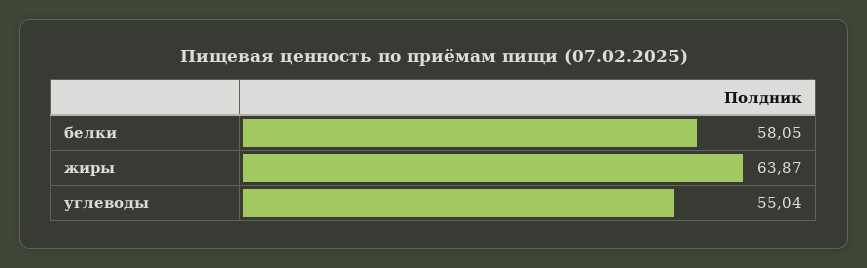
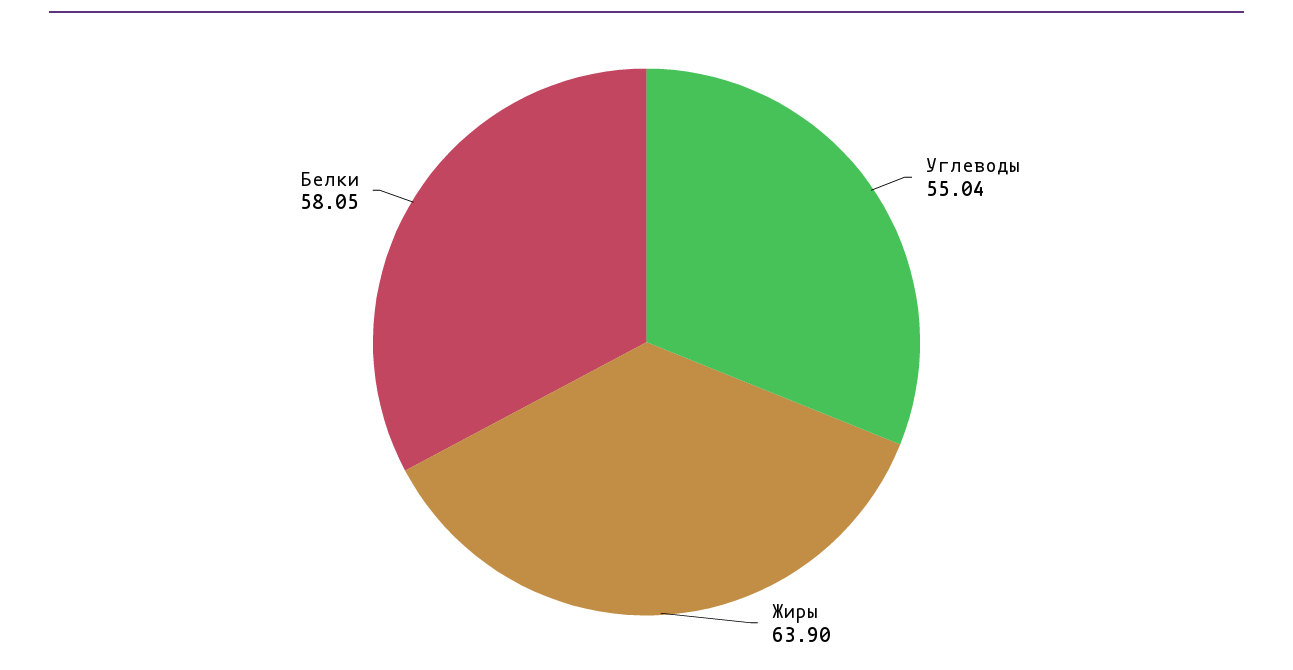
  {
    "белки": 58.05,
-   "жиры": 63.87,
+   "жиры": 63.9,
    "углеводы": 55.04
  }

